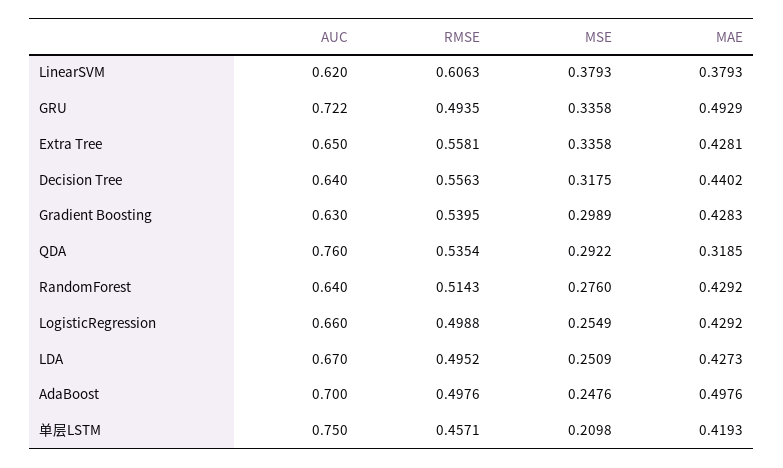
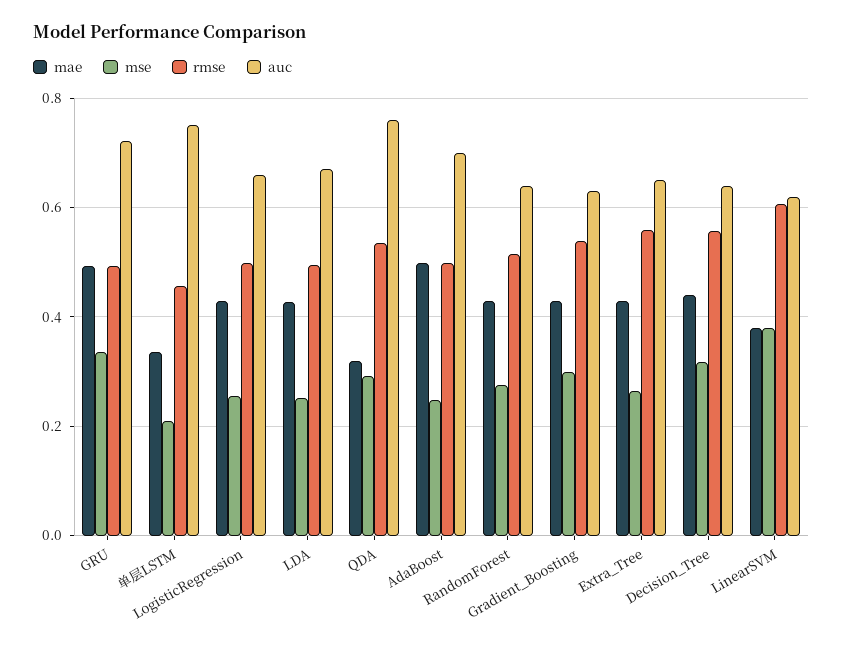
  {
    "AUC": {
      "LinearSVM": 0.62,
      "GRU": 0.722,
      "Extra Tree": 0.65,
      "Decision Tree": 0.64,
      "Gradient Boosting": 0.63,
      "QDA": 0.76,
      "RandomForest": 0.64,
      "LogisticRegression": 0.66,
      "LDA": 0.67,
      "AdaBoost": 0.7,
      "单层LSTM": 0.75
    },
    "RMSE": {
      "LinearSVM": 0.6063,
      "GRU": 0.4935,
      "Extra Tree": 0.5581,
      "Decision Tree": 0.5563,
      "Gradient Boosting": 0.5395,
      "QDA": 0.5354,
      "RandomForest": 0.5143,
      "LogisticRegression": 0.4988,
      "LDA": 0.4952,
      "AdaBoost": 0.4976,
      "单层LSTM": 0.4571
    },
    "MSE": {
      "LinearSVM": 0.3793,
      "GRU": 0.3358,
-     "Extra Tree": 0.3358,
+     "Extra Tree": 0.26,
      "Decision Tree": 0.3175,
      "Gradient Boosting": 0.2989,
      "QDA": 0.2922,
      "RandomForest": 0.276,
      "LogisticRegression": 0.2549,
      "LDA": 0.2509,
      "AdaBoost": 0.2476,
      "单层LSTM": 0.2098
    },
    "MAE": {
      "LinearSVM": 0.3793,
      "GRU": 0.4929,
      "Extra Tree": 0.4281,
      "Decision Tree": 0.4402,
      "Gradient Boosting": 0.4283,
      "QDA": 0.3185,
      "RandomForest": 0.4292,
      "LogisticRegression": 0.4292,
      "LDA": 0.4273,
      "AdaBoost": 0.4976,
-     "单层LSTM": 0.4193
+     "单层LSTM": 0.34
    }
  }

